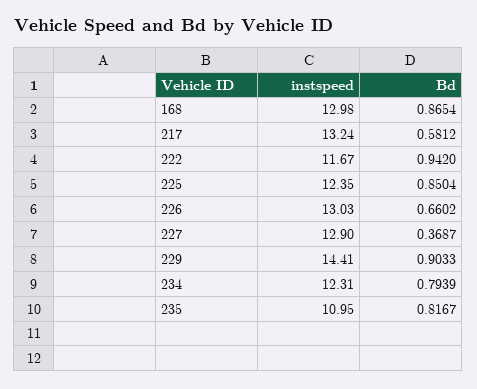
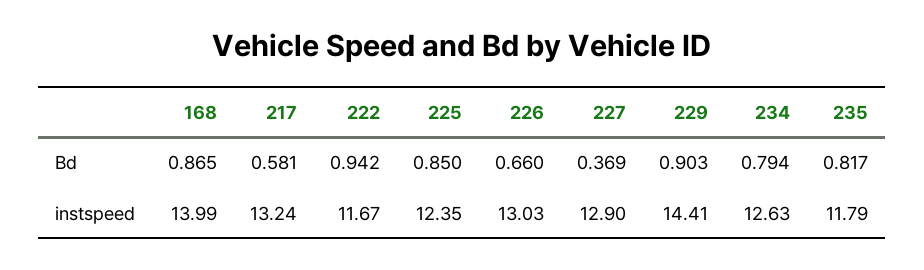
  {
    "instspeed": {
-     "168": 12.98,
+     "168": 13.99,
      "217": 13.24,
      "222": 11.67,
      "225": 12.35,
      "226": 13.03,
      "227": 12.9,
      "229": 14.41,
-     "234": 12.31,
+     "234": 12.63,
-     "235": 10.95
+     "235": 11.79
    },
    "Bd": {
      "168": 0.8654,
      "217": 0.5812,
      "222": 0.942,
      "225": 0.8504,
      "226": 0.6602,
      "227": 0.3687,
      "229": 0.9033,
      "234": 0.7939,
      "235": 0.8167
    }
  }

